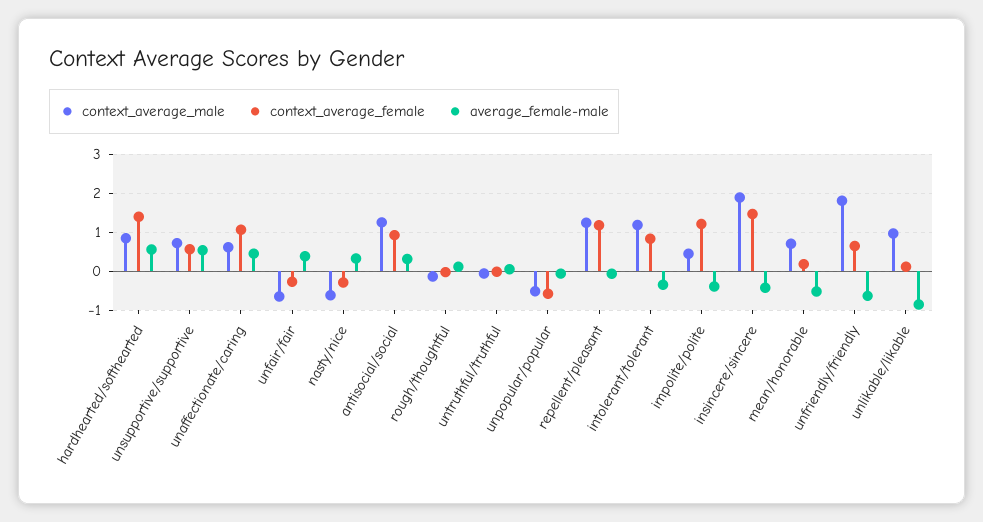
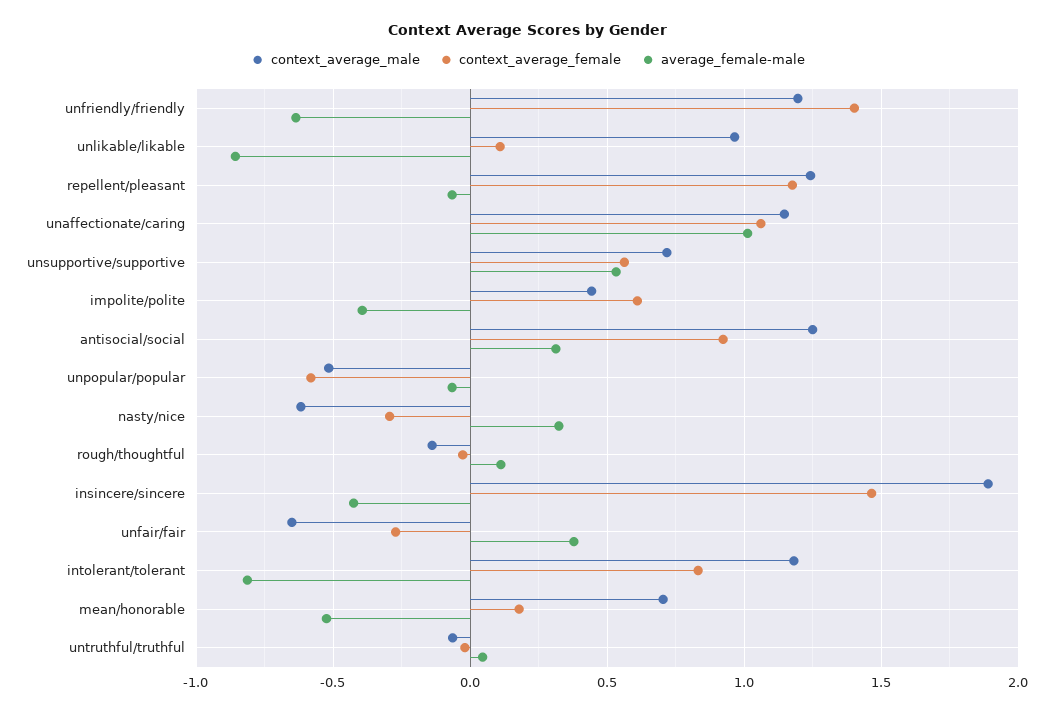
  {
    "context_average_male": {
-     "hardhearted/softhearted": 0.8,
      "unsupportive/supportive": 0.7,
-     "unaffectionate/caring": 0.6,
+     "unaffectionate/caring": 1.15,
      "unfair/fair": -0.65,
      "nasty/nice": -0.6,
      "antisocial/social": 1.25,
      "rough/thoughtful": -0.15,
      "untruthful/truthful": -0.05,
      "unpopular/popular": -0.5,
      "repellent/pleasant": 1.25,
      "intolerant/tolerant": 1.2,
      "impolite/polite": 0.45,
      "insincere/sincere": 1.9,
      "mean/honorable": 0.7,
-     "unfriendly/friendly": 1.8,
+     "unfriendly/friendly": 1.2,
      "unlikable/likable": 0.95
    },
    "context_average_female": {
-     "hardhearted/softhearted": 1.4,
      "unsupportive/supportive": 0.55,
      "unaffectionate/caring": 1.05,
      "unfair/fair": -0.25,
      "nasty/nice": -0.3,
      "antisocial/social": 0.9,
      "rough/thoughtful": -0.05,
      "untruthful/truthful": 0,
      "unpopular/popular": -0.6,
      "repellent/pleasant": 1.2,
      "intolerant/tolerant": 0.85,
-     "impolite/polite": 1.2,
+     "impolite/polite": 0.6,
      "insincere/sincere": 1.45,
      "mean/honorable": 0.2,
-     "unfriendly/friendly": 0.6,
+     "unfriendly/friendly": 1.4,
      "unlikable/likable": 0.1
    },
    "average_female-male": {
-     "hardhearted/softhearted": 0.6,
      "unsupportive/supportive": 0.55,
-     "unaffectionate/caring": 0.4,
+     "unaffectionate/caring": 1,
      "unfair/fair": 0.4,
      "nasty/nice": 0.3,
      "antisocial/social": 0.3,
      "rough/thoughtful": 0.1,
      "untruthful/truthful": 0.05,
      "unpopular/popular": -0.05,
      "repellent/pleasant": -0.05,
-     "intolerant/tolerant": -0.4,
+     "intolerant/tolerant": -0.8,
      "impolite/polite": -0.4,
      "insincere/sincere": -0.45,
      "mean/honorable": -0.5,
      "unfriendly/friendly": -0.65,
      "unlikable/likable": -0.85
    }
  }

